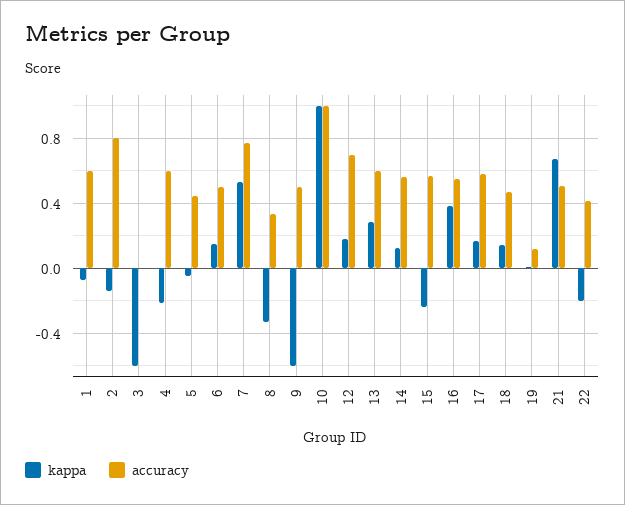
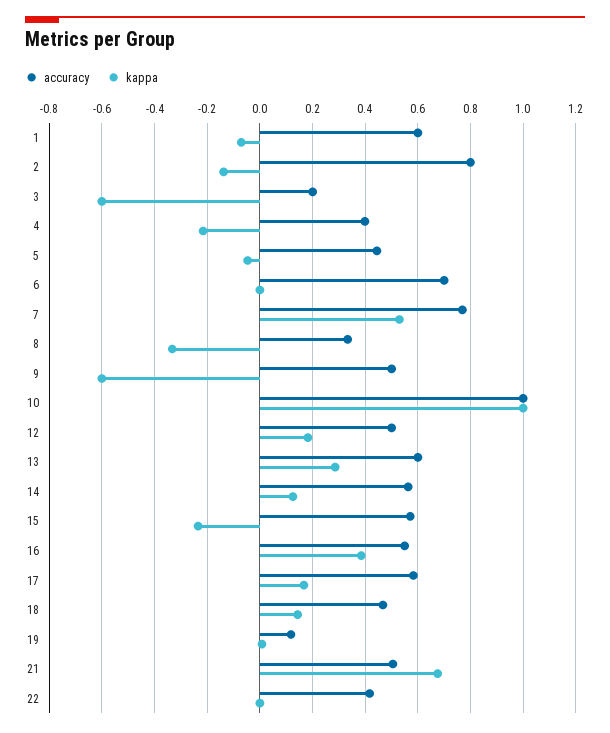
  {
    "kappa": {
      "1": -0.075,
      "2": -0.15,
      "3": -0.6,
      "4": -0.225,
      "5": -0.05,
-     "6": 0.15,
+     "6": 0,
      "7": 0.525,
      "8": -0.325,
      "9": -0.6,
      "10": 1,
      "12": 0.175,
      "13": 0.275,
      "14": 0.125,
      "15": -0.225,
      "16": 0.375,
      "17": 0.175,
      "18": 0.15,
      "19": 0,
      "21": 0.675,
-     "22": -0.2
+     "22": 0
    },
    "accuracy": {
      "1": 0.6,
      "2": 0.8,
-     "3": 0,
+     "3": 0.2,
-     "4": 0.6,
+     "4": 0.4,
      "5": 0.45,
-     "6": 0.5,
+     "6": 0.7,
      "7": 0.775,
      "8": 0.325,
      "9": 0.5,
      "10": 1,
-     "12": 0.7,
+     "12": 0.5,
      "13": 0.6,
      "14": 0.575,
      "15": 0.575,
      "16": 0.55,
      "17": 0.575,
      "18": 0.475,
      "19": 0.125,
      "21": 0.5,
      "22": 0.425
    }
  }

